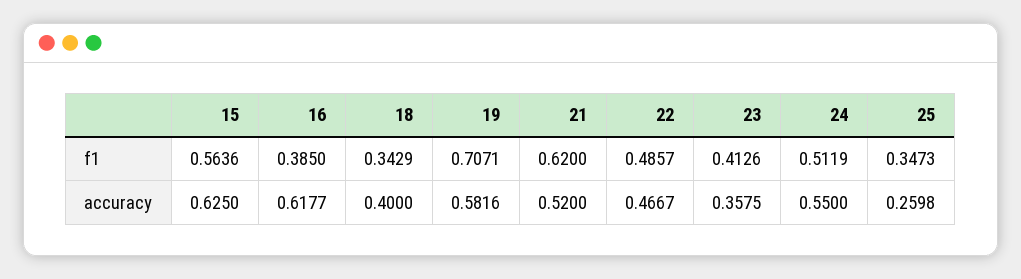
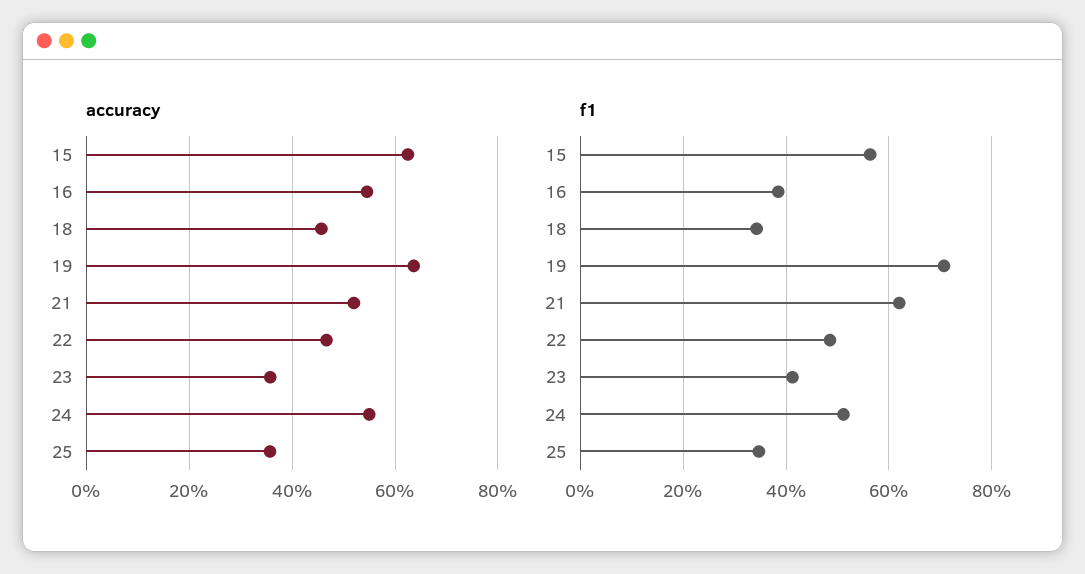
  {
    "f1": {
      "15": 0.5636,
      "16": 0.385,
      "18": 0.3429,
      "19": 0.7071,
      "21": 0.62,
      "22": 0.4857,
      "23": 0.4126,
      "24": 0.5119,
      "25": 0.3473
    },
    "accuracy": {
      "15": 0.625,
-     "16": 0.6177,
+     "16": 0.54,
-     "18": 0.4,
+     "18": 0.46,
-     "19": 0.5816,
+     "19": 0.64,
      "21": 0.52,
      "22": 0.4667,
      "23": 0.3575,
      "24": 0.55,
-     "25": 0.2598
+     "25": 0.36
    }
  }

